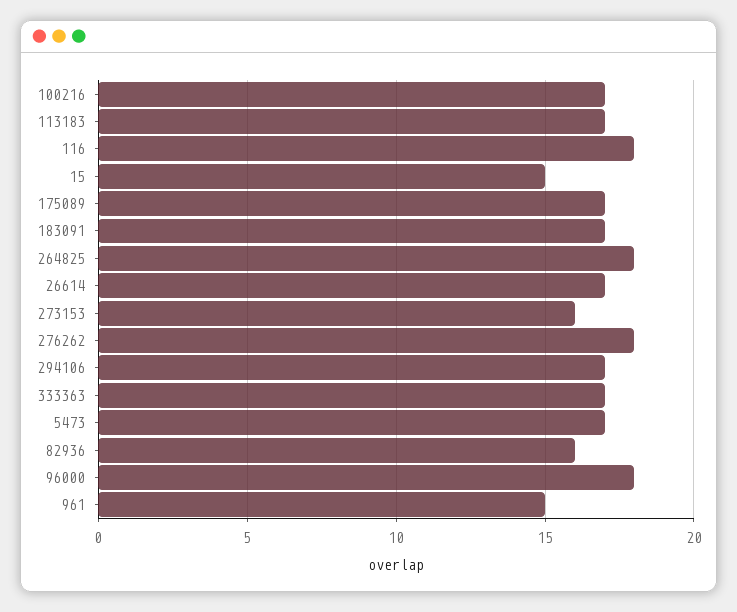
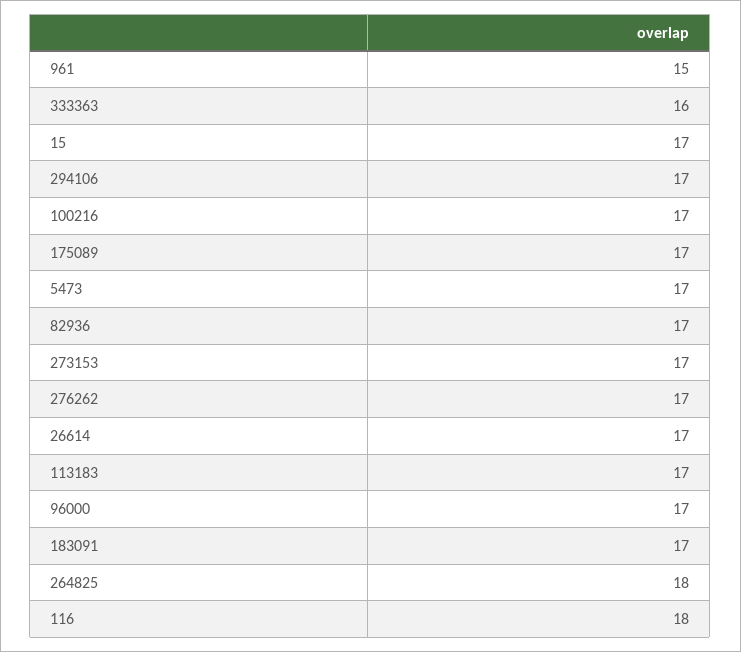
  {
    "100216": 17,
    "113183": 17,
    "116": 18,
-   "15": 15,
+   "15": 17,
    "175089": 17,
    "183091": 17,
    "264825": 18,
    "26614": 17,
-   "273153": 16,
+   "273153": 17,
-   "276262": 18,
+   "276262": 17,
    "294106": 17,
-   "333363": 17,
+   "333363": 16,
    "5473": 17,
-   "82936": 16,
+   "82936": 17,
-   "96000": 18,
+   "96000": 17,
    "961": 15
  }

